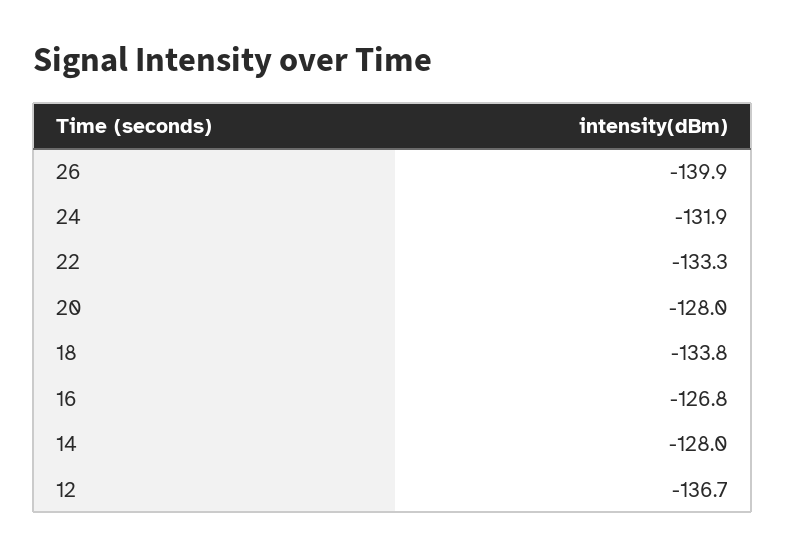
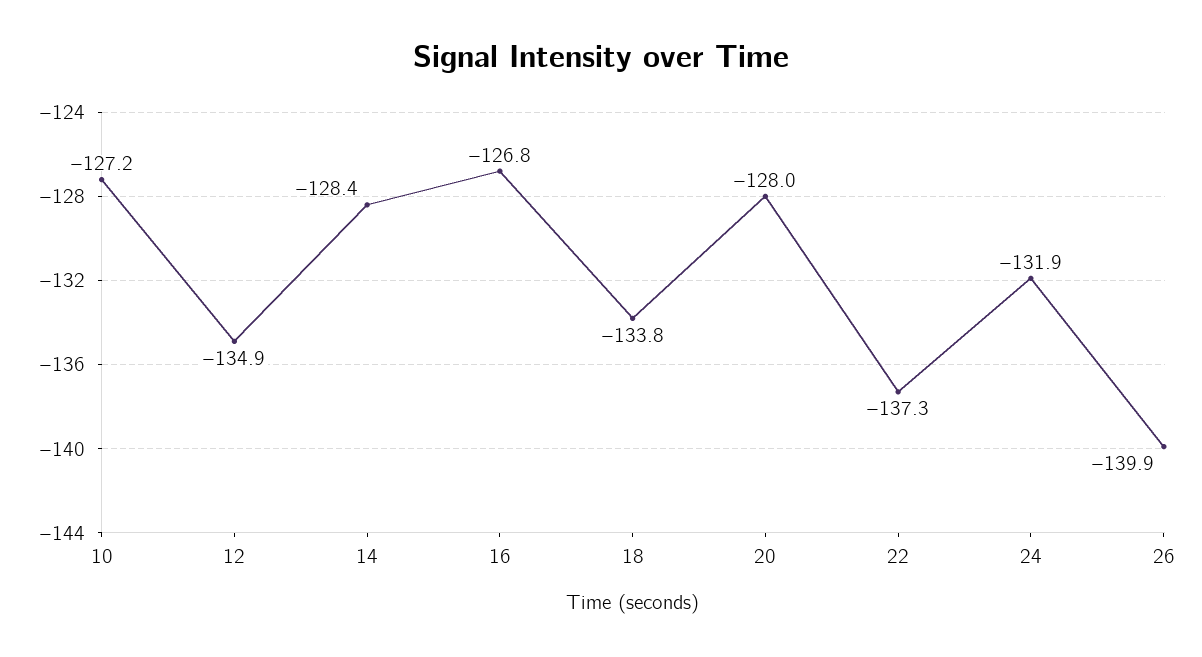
  {
    "26": -139.9,
    "24": -131.9,
-   "22": -133.3,
+   "22": -137.3,
    "20": -128,
    "18": -133.8,
    "16": -126.8,
-   "14": -128,
+   "14": -128.4,
-   "12": -136.7
+   "12": -134.9,
+   "10": -127.2
  }

